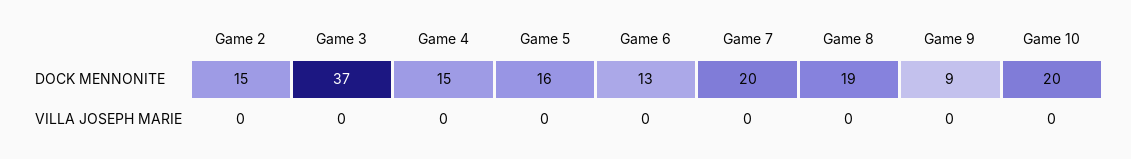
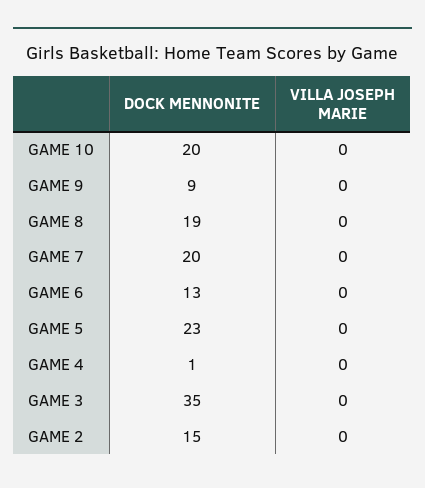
  {
    "Game 2": {
      "DOCK MENNONITE": 15,
      "VILLA JOSEPH MARIE": 0
    },
    "Game 3": {
-     "DOCK MENNONITE": 37,
+     "DOCK MENNONITE": 35,
      "VILLA JOSEPH MARIE": 0
    },
    "Game 4": {
-     "DOCK MENNONITE": 15,
+     "DOCK MENNONITE": 1,
      "VILLA JOSEPH MARIE": 0
    },
    "Game 5": {
-     "DOCK MENNONITE": 16,
+     "DOCK MENNONITE": 23,
      "VILLA JOSEPH MARIE": 0
    },
    "Game 6": {
      "DOCK MENNONITE": 13,
      "VILLA JOSEPH MARIE": 0
    },
    "Game 7": {
      "DOCK MENNONITE": 20,
      "VILLA JOSEPH MARIE": 0
    },
    "Game 8": {
      "DOCK MENNONITE": 19,
      "VILLA JOSEPH MARIE": 0
    },
    "Game 9": {
      "DOCK MENNONITE": 9,
      "VILLA JOSEPH MARIE": 0
    },
    "Game 10": {
      "DOCK MENNONITE": 20,
      "VILLA JOSEPH MARIE": 0
    }
  }

